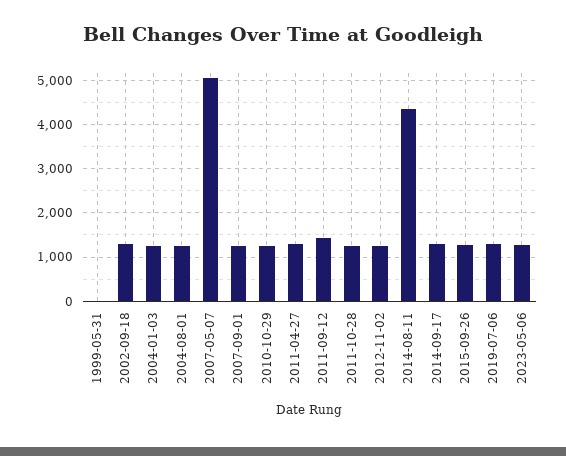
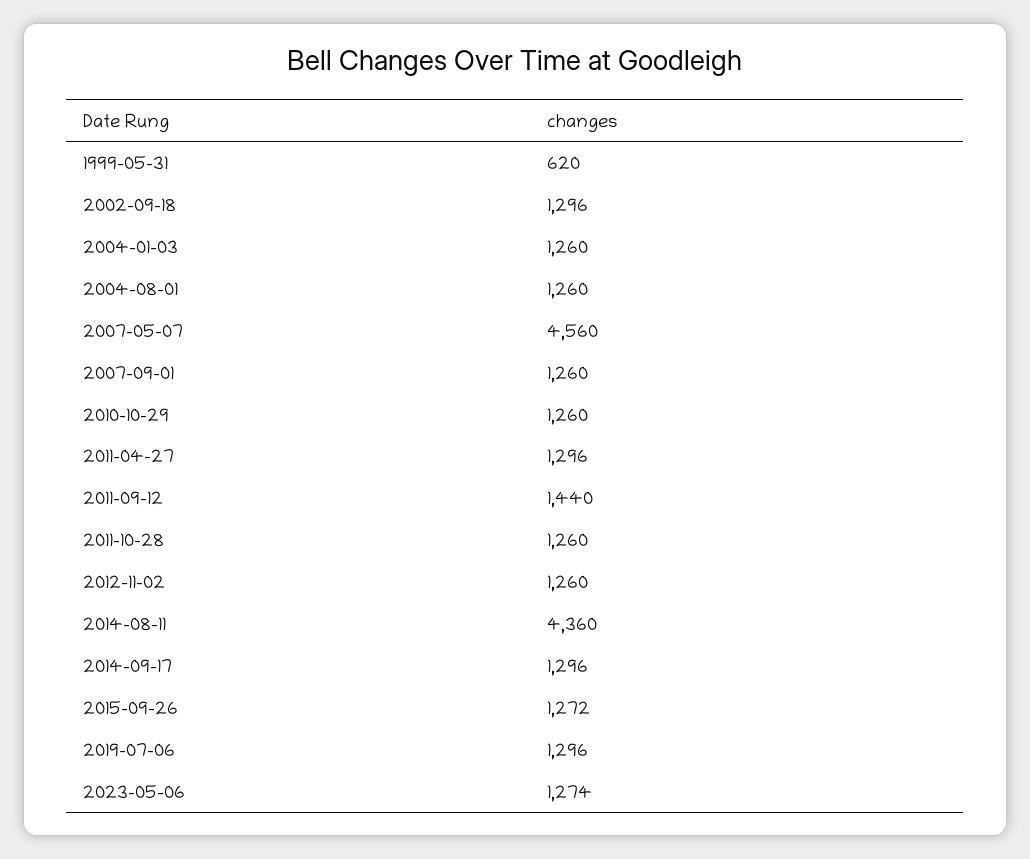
  {
-   "1999-05-31": 0,
+   "1999-05-31": 620,
    "2002-09-18": 1296,
    "2004-01-03": 1260,
    "2004-08-01": 1260,
-   "2007-05-07": 5000,
+   "2007-05-07": 4560,
    "2007-09-01": 1260,
    "2010-10-29": 1260,
    "2011-04-27": 1296,
    "2011-09-12": 1440,
    "2011-10-28": 1260,
    "2012-11-02": 1260,
    "2014-08-11": 4360,
    "2014-09-17": 1296,
    "2015-09-26": 1272,
    "2019-07-06": 1296,
    "2023-05-06": 1274
  }

